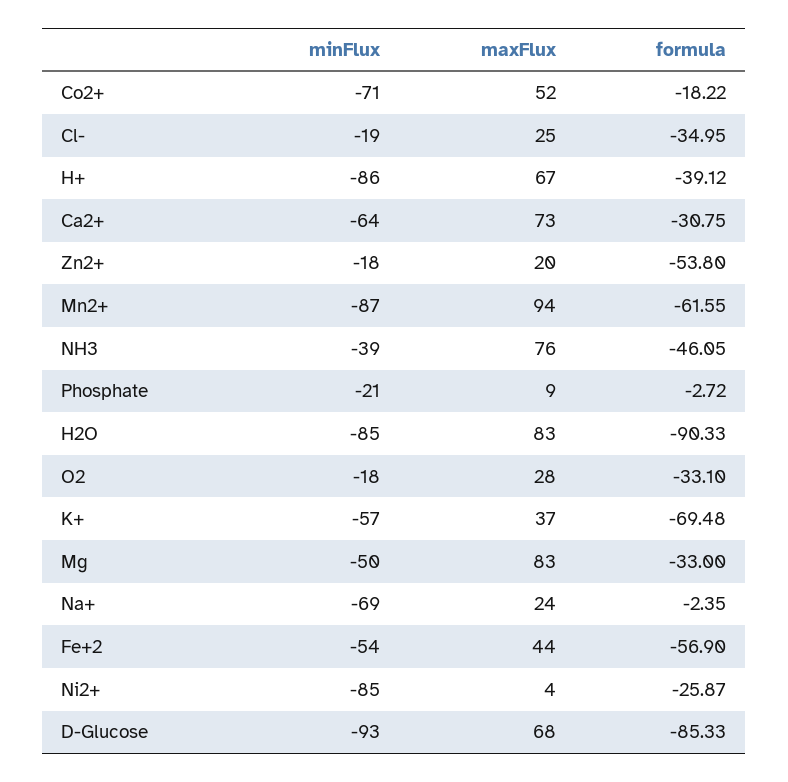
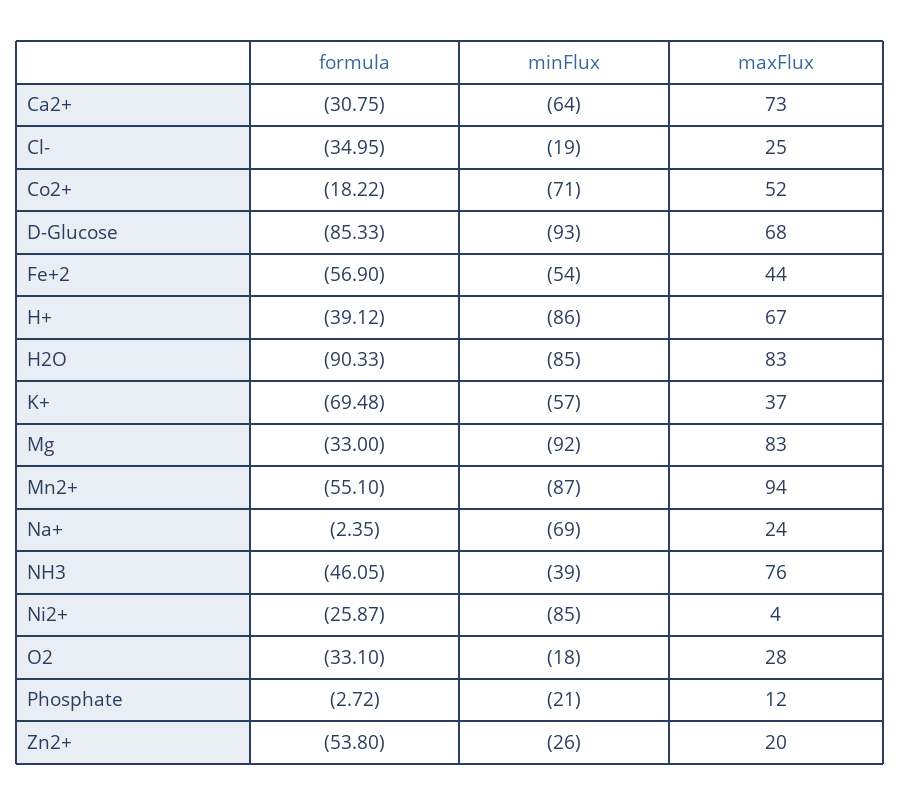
  {
    "minFlux": {
      "Co2+": -71,
      "Cl-": -19,
      "H+": -86,
      "Ca2+": -64,
-     "Zn2+": -18,
+     "Zn2+": -26,
      "Mn2+": -87,
      "NH3": -39,
      "Phosphate": -21,
      "H2O": -85,
      "O2": -18,
      "K+": -57,
-     "Mg": -50,
+     "Mg": -92,
      "Na+": -69,
      "Fe+2": -54,
      "Ni2+": -85,
      "D-Glucose": -93
    },
    "maxFlux": {
      "Co2+": 52,
      "Cl-": 25,
      "H+": 67,
      "Ca2+": 73,
      "Zn2+": 20,
      "Mn2+": 94,
      "NH3": 76,
-     "Phosphate": 9,
+     "Phosphate": 12,
      "H2O": 83,
      "O2": 28,
      "K+": 37,
      "Mg": 83,
      "Na+": 24,
      "Fe+2": 44,
      "Ni2+": 4,
      "D-Glucose": 68
    },
    "formula": {
      "Co2+": -18.22,
      "Cl-": -34.95,
      "H+": -39.12,
      "Ca2+": -30.75,
      "Zn2+": -53.8,
-     "Mn2+": -61.55,
+     "Mn2+": -55.1,
      "NH3": -46.05,
      "Phosphate": -2.72,
      "H2O": -90.33,
      "O2": -33.1,
      "K+": -69.48,
      "Mg": -33,
      "Na+": -2.35,
      "Fe+2": -56.9,
      "Ni2+": -25.87,
      "D-Glucose": -85.33
    }
  }

